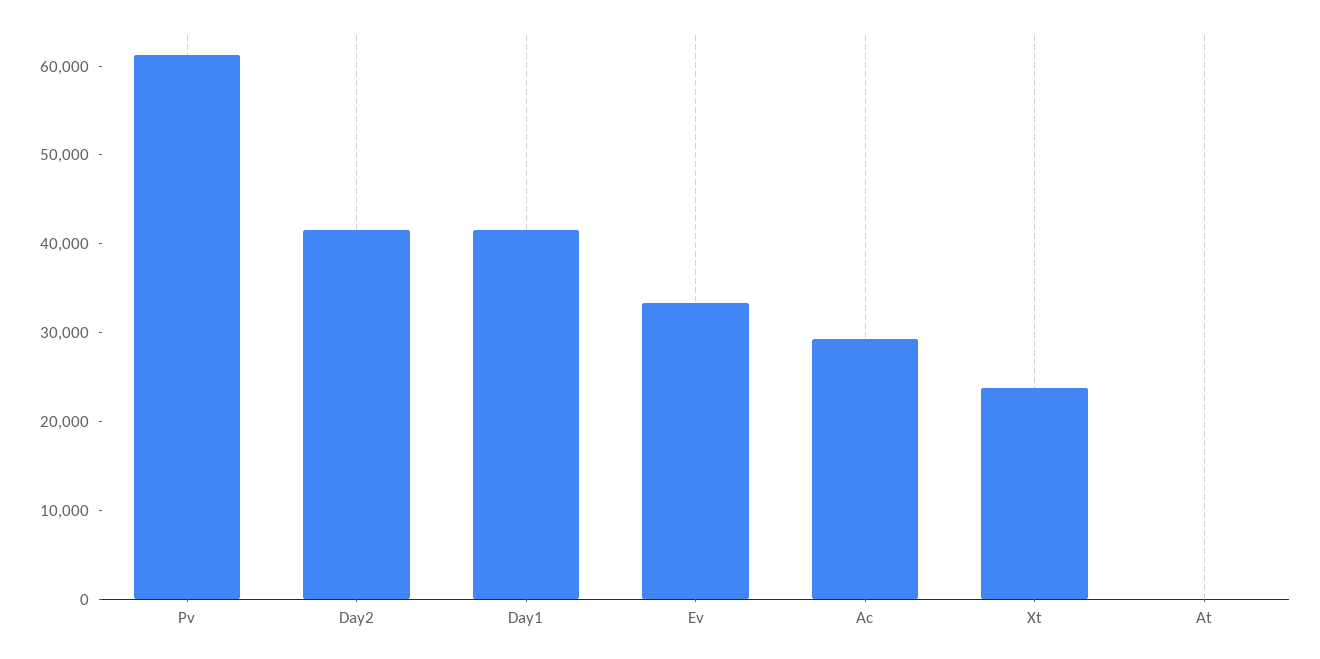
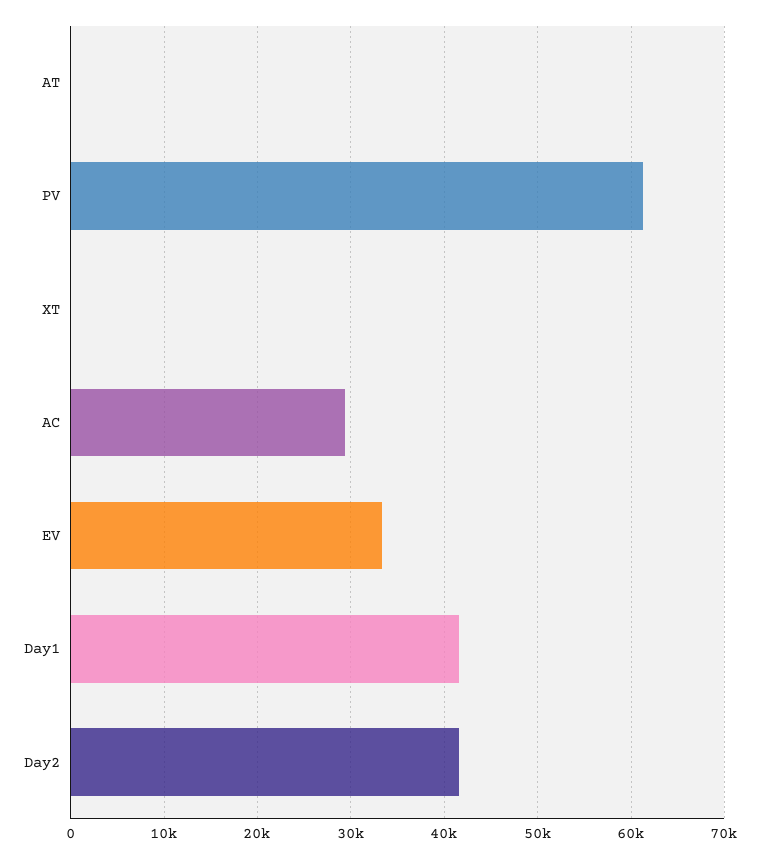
  {
    "Pv": 61000,
    "Day2": 42000,
    "Day1": 42000,
    "Ev": 33000,
    "Ac": 29000,
-   "Xt": 24000,
+   "Xt": 0,
    "At": 0
  }

